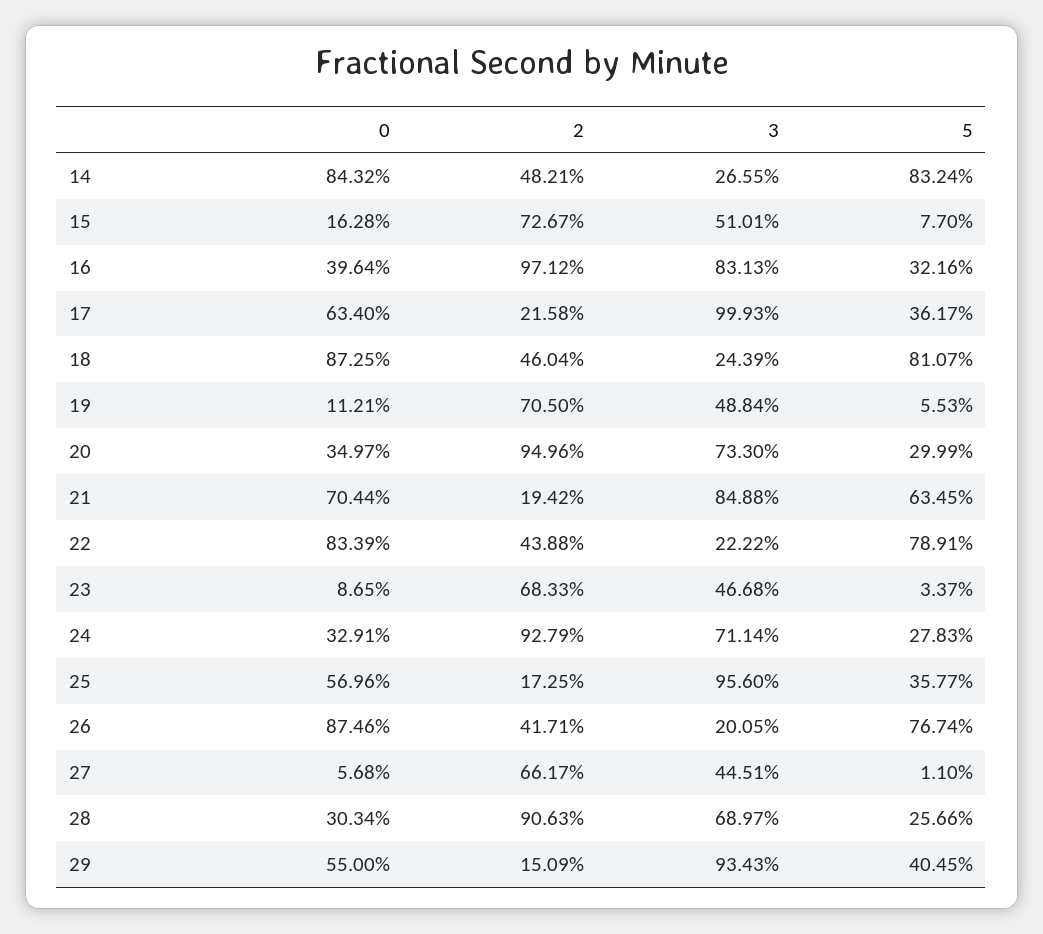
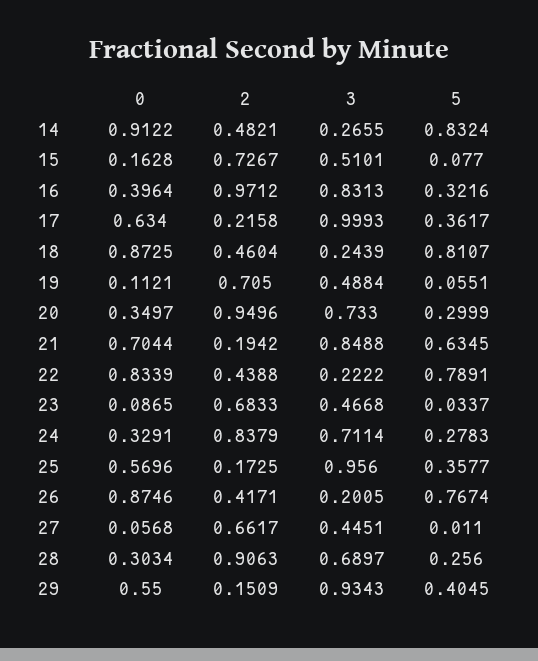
  {
    "0": {
-     "14": 0.8432,
+     "14": 0.9122,
      "15": 0.1628,
      "16": 0.3964,
      "17": 0.634,
      "18": 0.8725,
      "19": 0.1121,
      "20": 0.3497,
      "21": 0.7044,
      "22": 0.8339,
      "23": 0.0865,
      "24": 0.3291,
      "25": 0.5696,
      "26": 0.8746,
      "27": 0.0568,
      "28": 0.3034,
      "29": 0.55
    },
    "2": {
      "14": 0.4821,
      "15": 0.7267,
      "16": 0.9712,
      "17": 0.2158,
      "18": 0.4604,
      "19": 0.705,
      "20": 0.9496,
      "21": 0.1942,
      "22": 0.4388,
      "23": 0.6833,
-     "24": 0.9279,
+     "24": 0.8379,
      "25": 0.1725,
      "26": 0.4171,
      "27": 0.6617,
      "28": 0.9063,
      "29": 0.1509
    },
    "3": {
      "14": 0.2655,
      "15": 0.5101,
      "16": 0.8313,
      "17": 0.9993,
      "18": 0.2439,
      "19": 0.4884,
      "20": 0.733,
      "21": 0.8488,
      "22": 0.2222,
      "23": 0.4668,
      "24": 0.7114,
      "25": 0.956,
      "26": 0.2005,
      "27": 0.4451,
      "28": 0.6897,
      "29": 0.9343
    },
    "5": {
      "14": 0.8324,
      "15": 0.077,
      "16": 0.3216,
      "17": 0.3617,
      "18": 0.8107,
-     "19": 0.0553,
+     "19": 0.0551,
      "20": 0.2999,
      "21": 0.6345,
      "22": 0.7891,
      "23": 0.0337,
      "24": 0.2783,
      "25": 0.3577,
      "26": 0.7674,
      "27": 0.011,
-     "28": 0.2566,
+     "28": 0.256,
      "29": 0.4045
    }
  }

